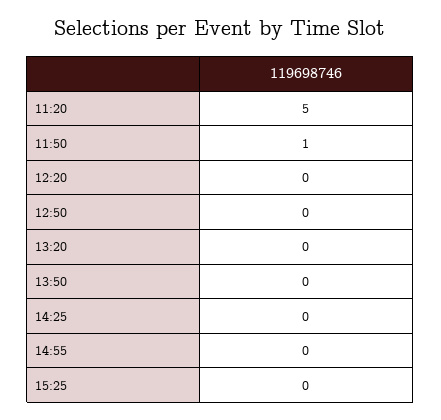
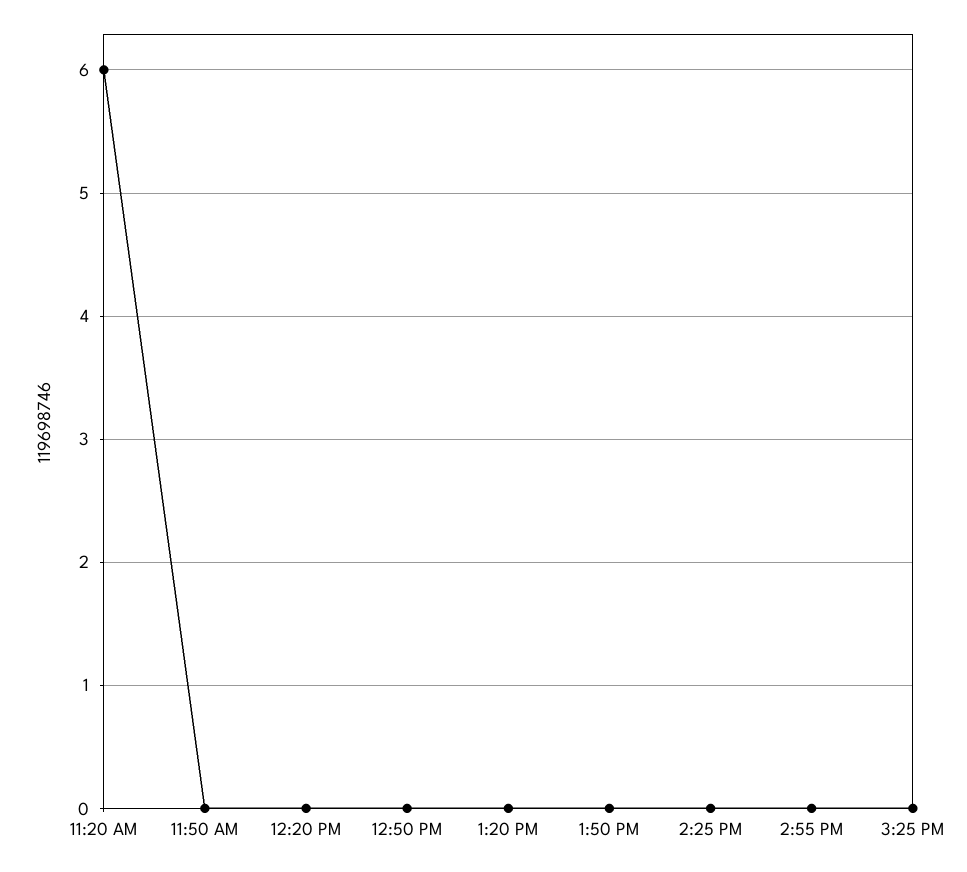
  {
-   "11:20": 5,
+   "11:20": 6,
-   "11:50": 1,
+   "11:50": 0,
    "12:20": 0,
    "12:50": 0,
    "13:20": 0,
    "13:50": 0,
    "14:25": 0,
    "14:55": 0,
    "15:25": 0
  }

